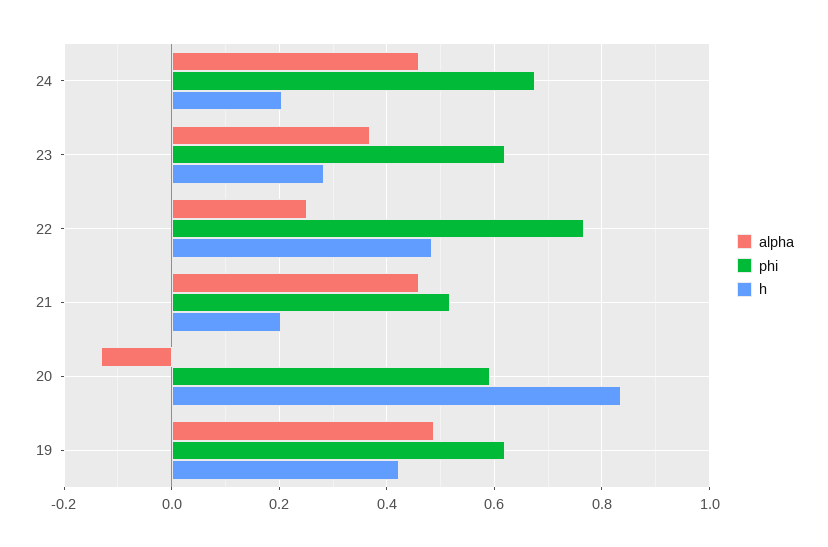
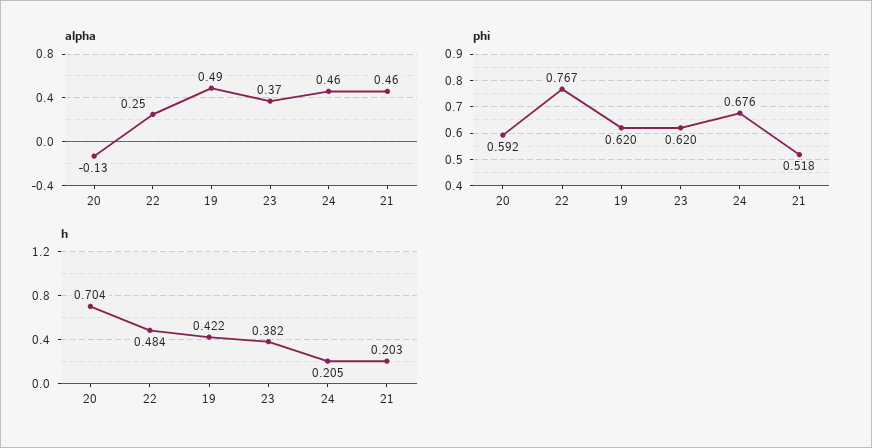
  {
    "alpha": {
      "24": 0.46,
      "23": 0.37,
      "22": 0.25,
      "21": 0.46,
      "20": -0.13,
      "19": 0.49
    },
    "phi": {
      "24": 0.676,
      "23": 0.62,
      "22": 0.767,
      "21": 0.518,
      "20": 0.592,
      "19": 0.62
    },
    "h": {
      "24": 0.205,
-     "23": 0.28,
+     "23": 0.382,
      "22": 0.484,
      "21": 0.203,
-     "20": 0.84,
+     "20": 0.704,
      "19": 0.422
    }
  }

